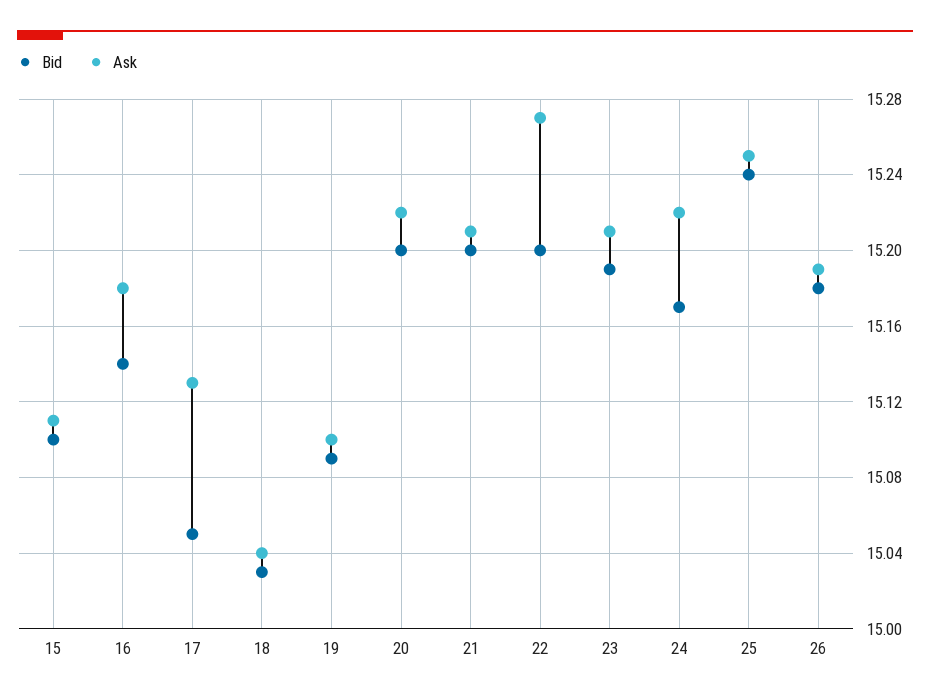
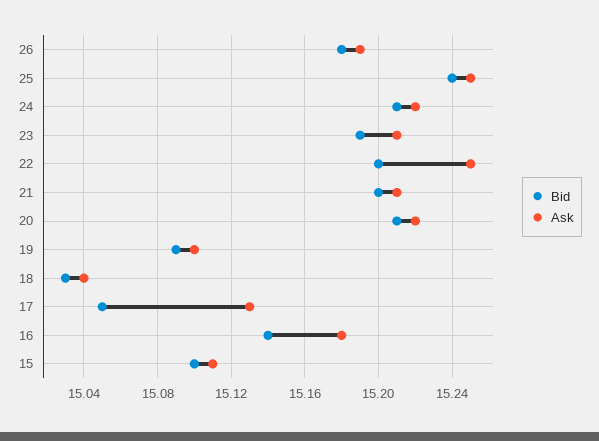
  {
    "Bid": {
      "15": 15.1,
      "16": 15.14,
      "17": 15.05,
      "18": 15.03,
      "19": 15.09,
-     "20": 15.2,
+     "20": 15.21,
      "21": 15.2,
      "22": 15.2,
      "23": 15.19,
-     "24": 15.17,
+     "24": 15.21,
      "25": 15.24,
      "26": 15.18
    },
    "Ask": {
      "15": 15.11,
      "16": 15.18,
      "17": 15.13,
      "18": 15.04,
      "19": 15.1,
      "20": 15.22,
      "21": 15.21,
-     "22": 15.27,
+     "22": 15.25,
      "23": 15.21,
      "24": 15.22,
      "25": 15.25,
      "26": 15.19
    }
  }

